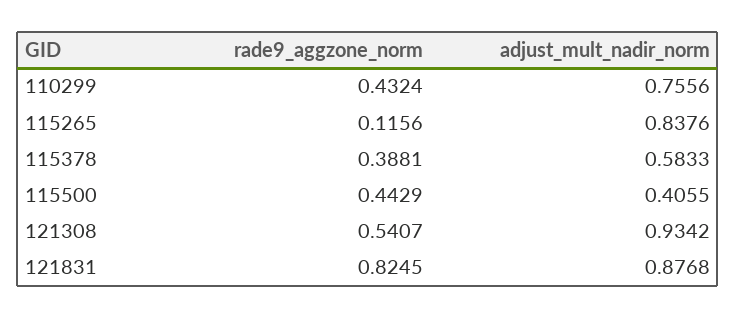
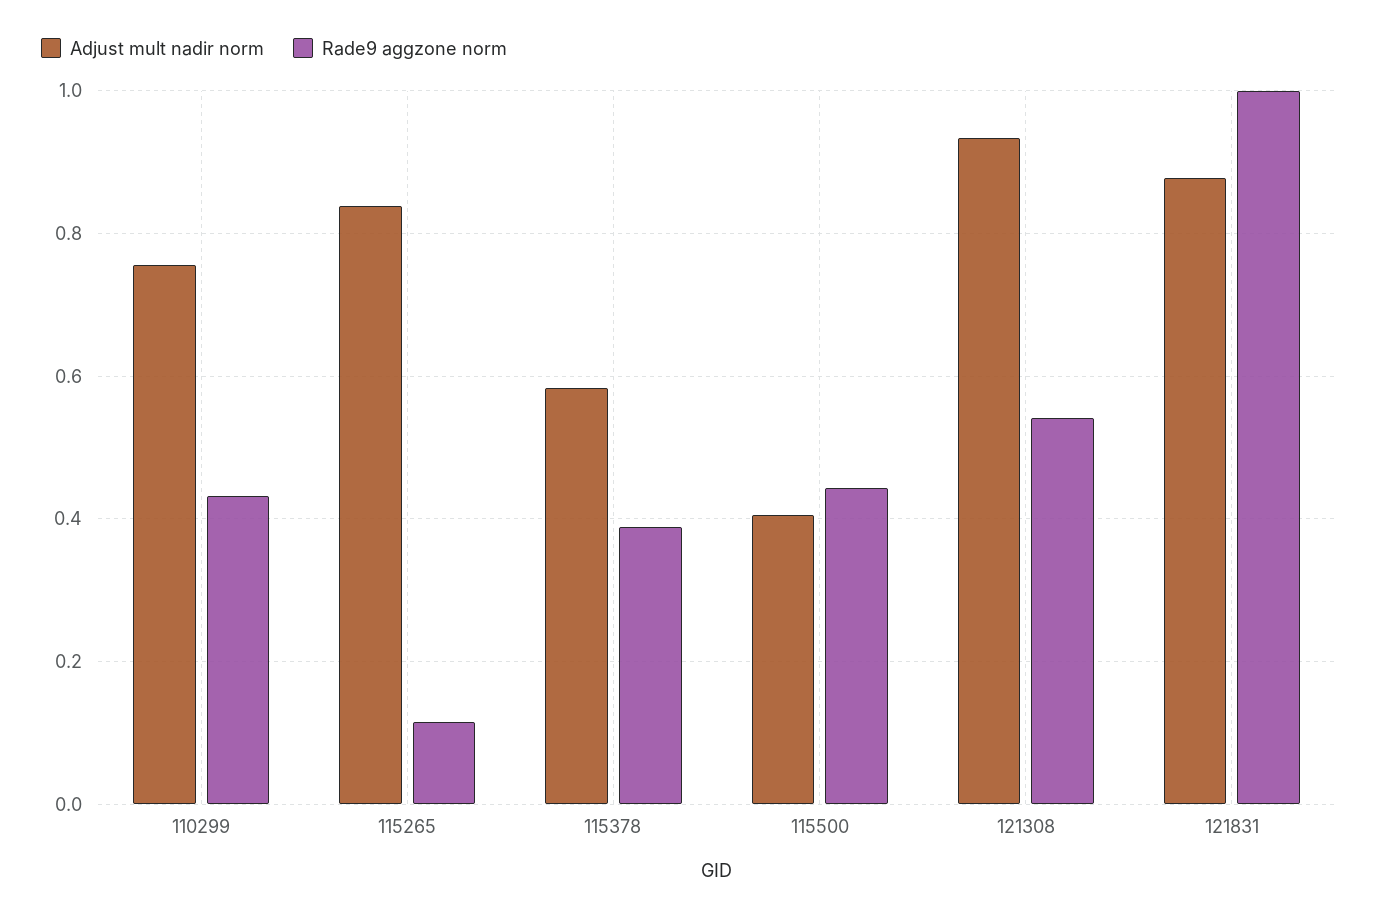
  {
    "rade9_aggzone_norm": {
      "110299": 0.4324,
      "115265": 0.1156,
      "115378": 0.3881,
      "115500": 0.4429,
      "121308": 0.5407,
-     "121831": 0.8245
+     "121831": 1
    },
    "adjust_mult_nadir_norm": {
      "110299": 0.7556,
      "115265": 0.8376,
      "115378": 0.5833,
      "115500": 0.4055,
      "121308": 0.9342,
      "121831": 0.8768
    }
  }

